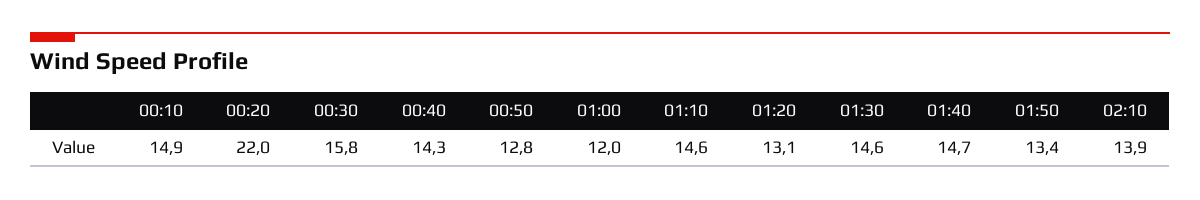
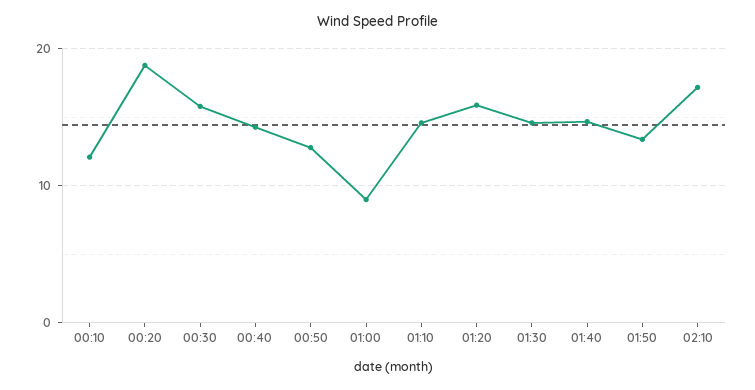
  {
-   "00:10": 14.9,
+   "00:10": 12,
-   "00:20": 22,
+   "00:20": 19,
    "00:30": 15.8,
    "00:40": 14.3,
    "00:50": 12.8,
-   "01:00": 12,
+   "01:00": 9,
    "01:10": 14.6,
-   "01:20": 13.1,
+   "01:20": 16,
    "01:30": 14.6,
    "01:40": 14.7,
    "01:50": 13.4,
-   "02:10": 13.9
+   "02:10": 17
  }

